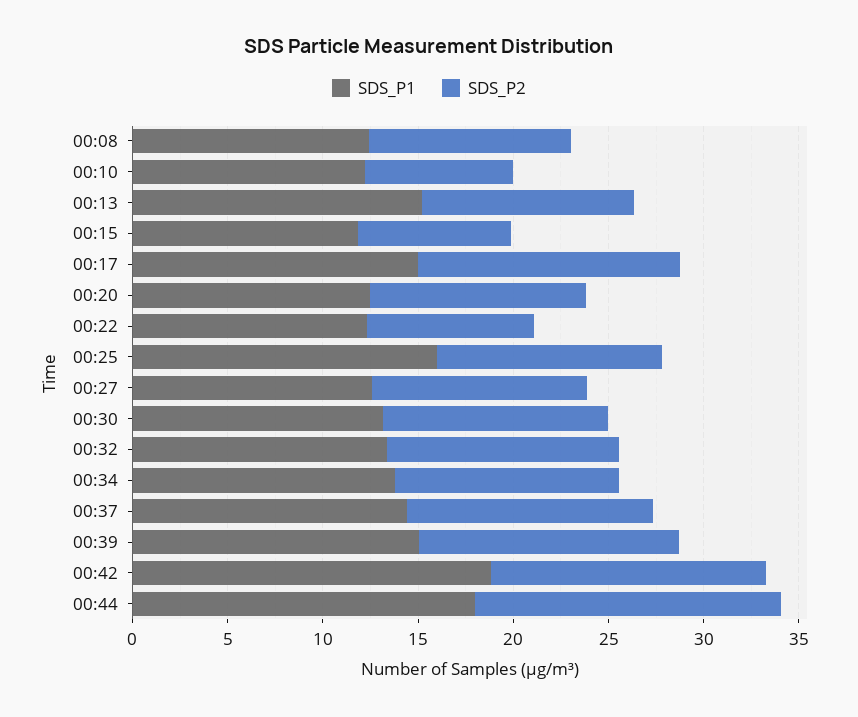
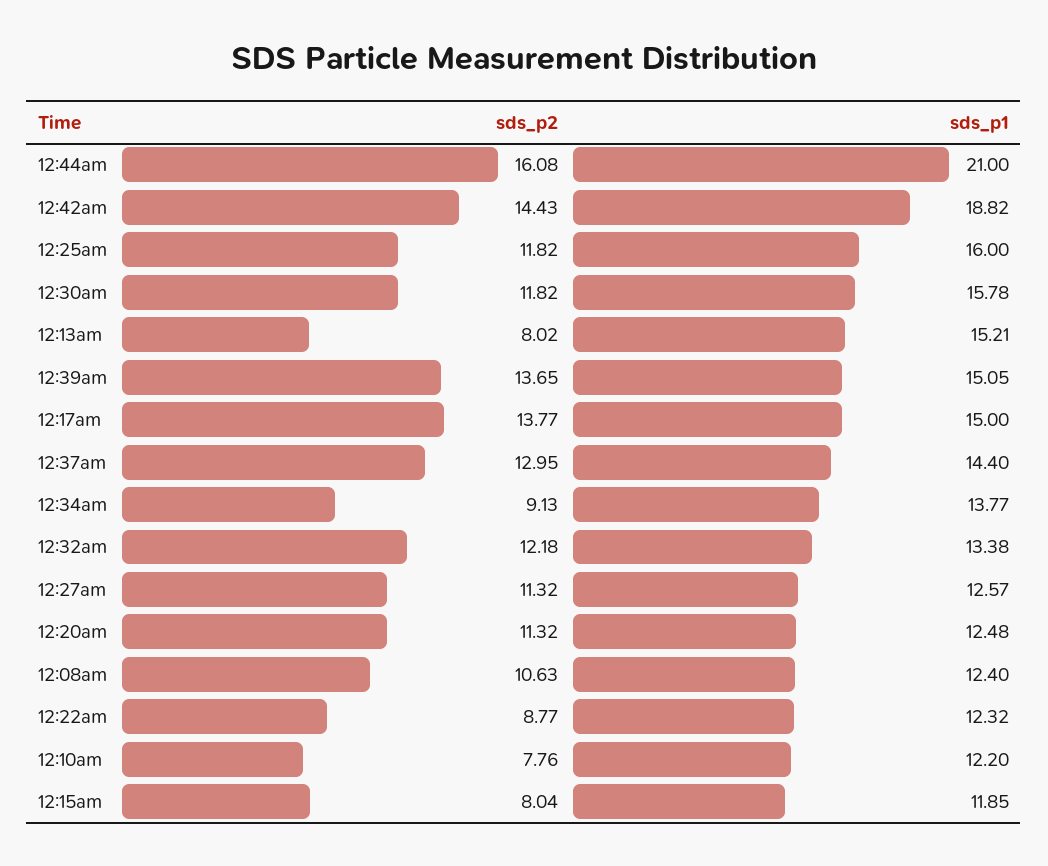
  {
    "SDS_P1": {
      "00:08": 12.4,
      "00:10": 12.2,
      "00:13": 15.21,
      "00:15": 11.85,
      "00:17": 15,
      "00:20": 12.48,
      "00:22": 12.32,
      "00:25": 16,
      "00:27": 12.57,
-     "00:30": 13,
+     "00:30": 15.78,
      "00:32": 13.38,
      "00:34": 13.77,
      "00:37": 14.4,
      "00:39": 15.05,
      "00:42": 18.82,
-     "00:44": 18
+     "00:44": 21
    },
    "SDS_P2": {
      "00:08": 10.63,
      "00:10": 7.76,
-     "00:13": 11,
+     "00:13": 8.02,
      "00:15": 8.04,
      "00:17": 13.77,
      "00:20": 11.32,
      "00:22": 8.77,
      "00:25": 11.82,
      "00:27": 11.32,
      "00:30": 11.82,
      "00:32": 12.18,
-     "00:34": 12,
+     "00:34": 9.13,
      "00:37": 12.95,
      "00:39": 13.65,
      "00:42": 14.43,
      "00:44": 16.08
    }
  }

